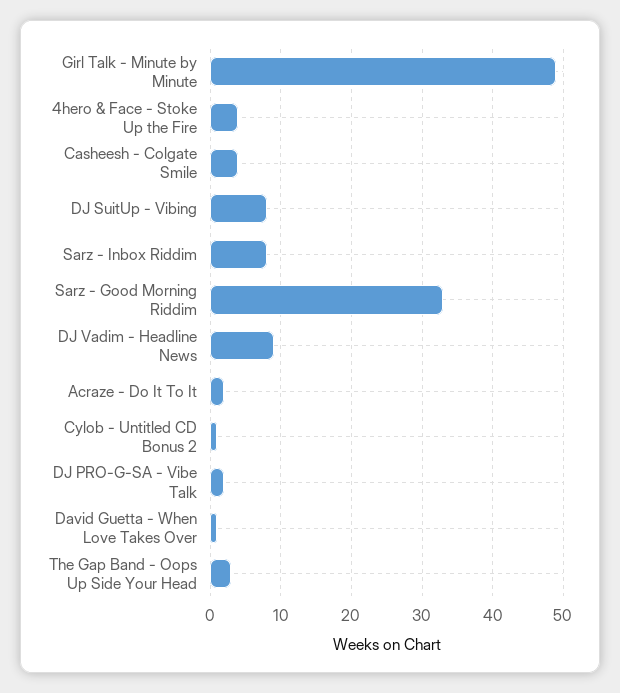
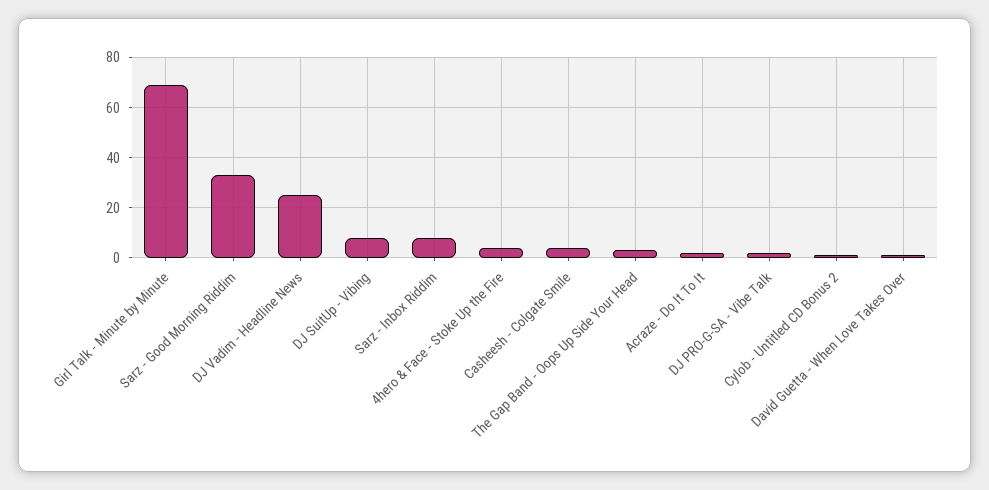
  {
-   "Girl Talk - Minute by Minute": 49,
+   "Girl Talk - Minute by Minute": 70,
    "4hero & Face - Stoke Up the Fire": 4,
    "Casheesh - Colgate Smile": 4,
    "DJ SuitUp - Vibing": 8,
    "Sarz - Inbox Riddim": 8,
    "Sarz - Good Morning Riddim": 33,
-   "DJ Vadim - Headline News": 9,
+   "DJ Vadim - Headline News": 25,
    "Acraze - Do It To It": 2,
    "Cylob - Untitled CD Bonus 2": 1,
    "DJ PRO-G-SA - Vibe Talk": 2,
    "David Guetta - When Love Takes Over": 1,
    "The Gap Band - Oops Up Side Your Head": 3
  }

